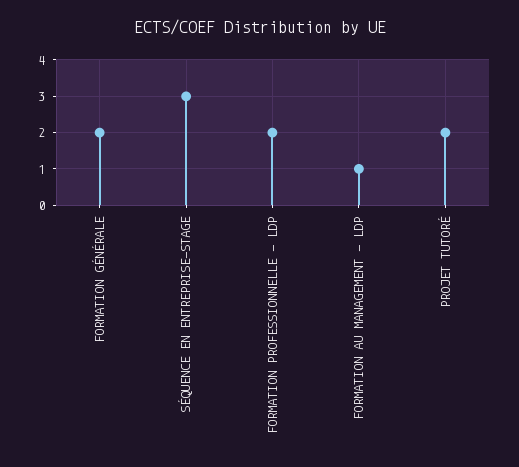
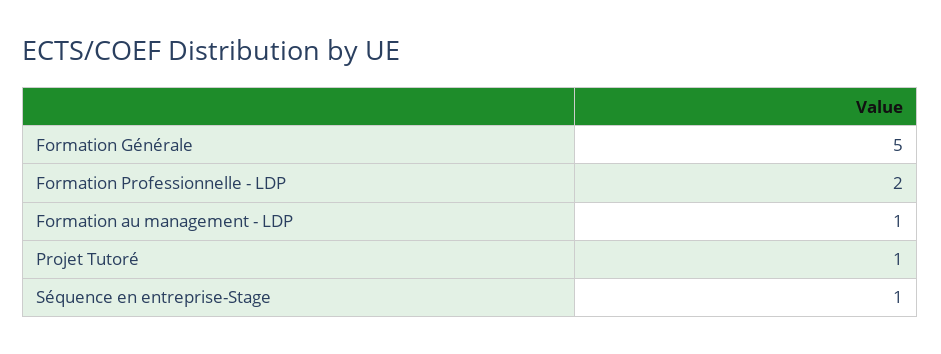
  {
-   "FORMATION GÉNÉRALE": 2,
+   "FORMATION GÉNÉRALE": 5,
-   "SÉQUENCE EN ENTREPRISE-STAGE": 3,
+   "SÉQUENCE EN ENTREPRISE-STAGE": 1,
    "FORMATION PROFESSIONNELLE - LDP": 2,
    "FORMATION AU MANAGEMENT - LDP": 1,
-   "PROJET TUTORÉ": 2
+   "PROJET TUTORÉ": 1
  }

